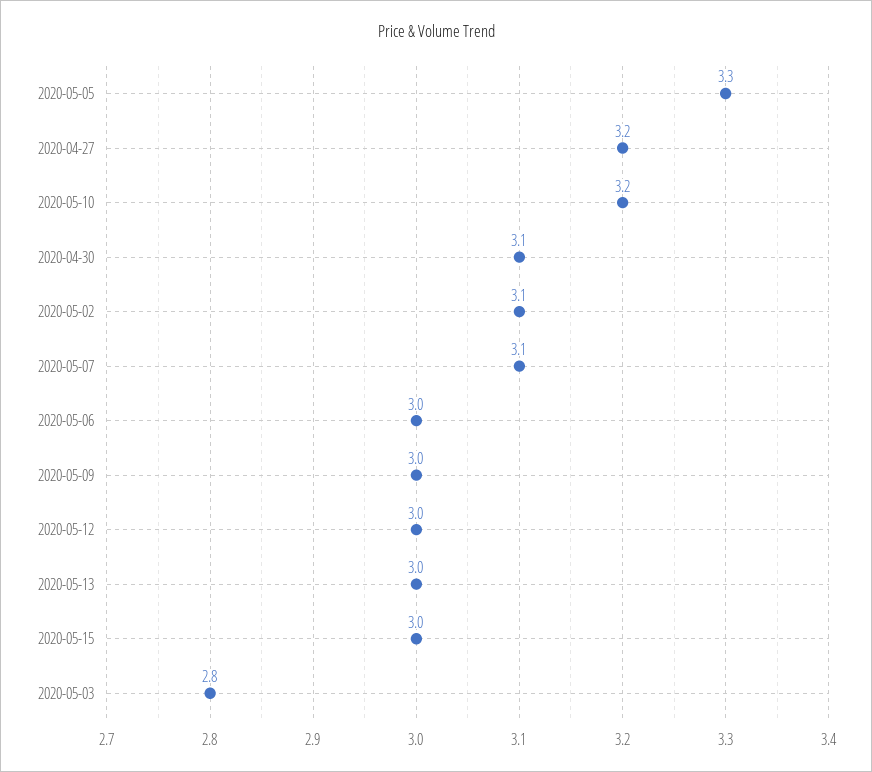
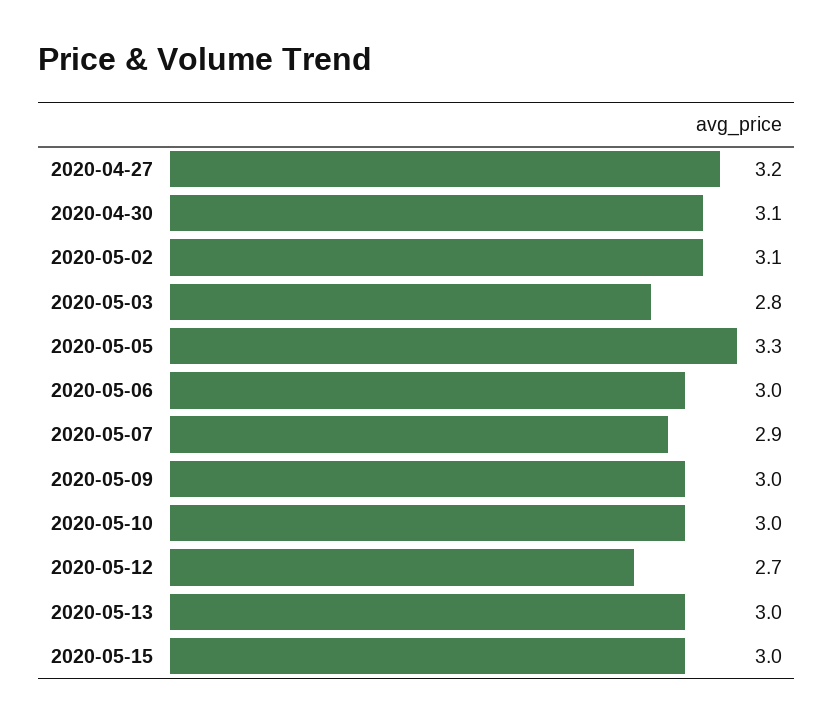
  {
    "2020-05-05": 3.3,
    "2020-04-27": 3.2,
-   "2020-05-10": 3.2,
+   "2020-05-10": 3,
    "2020-04-30": 3.1,
    "2020-05-02": 3.1,
-   "2020-05-07": 3.1,
+   "2020-05-07": 2.9,
    "2020-05-06": 3,
    "2020-05-09": 3,
-   "2020-05-12": 3,
+   "2020-05-12": 2.7,
    "2020-05-13": 3,
    "2020-05-15": 3,
    "2020-05-03": 2.8
  }

